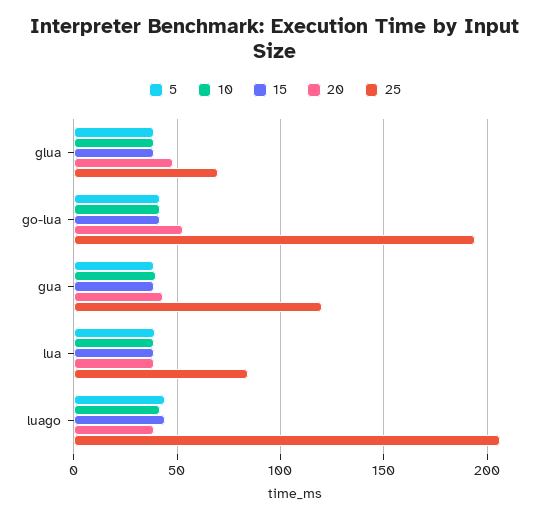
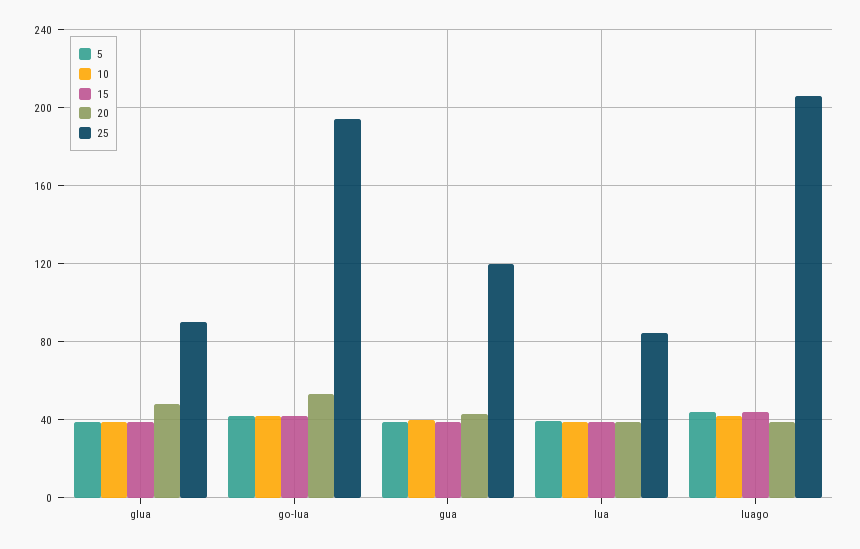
  {
    "5": {
      "glua": 40,
      "go-lua": 40,
      "gua": 40,
      "lua": 40,
      "luago": 45
    },
    "10": {
      "glua": 40,
      "go-lua": 40,
      "gua": 40,
      "lua": 40,
      "luago": 40
    },
    "15": {
      "glua": 40,
      "go-lua": 40,
      "gua": 40,
      "lua": 40,
      "luago": 45
    },
    "20": {
      "glua": 50,
      "go-lua": 55,
      "gua": 45,
      "lua": 40,
      "luago": 40
    },
    "25": {
-     "glua": 70,
+     "glua": 90,
      "go-lua": 195,
      "gua": 120,
      "lua": 85,
      "luago": 205
    }
  }

